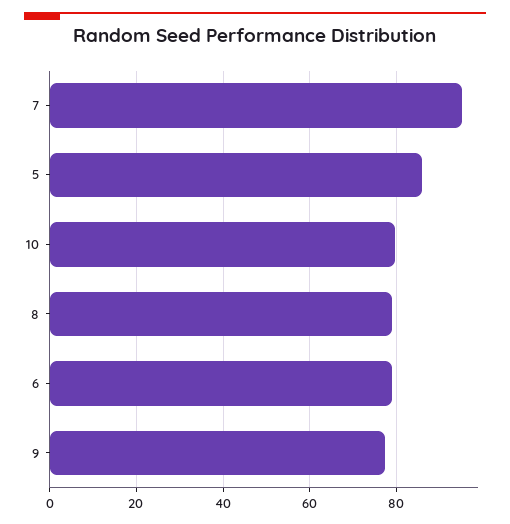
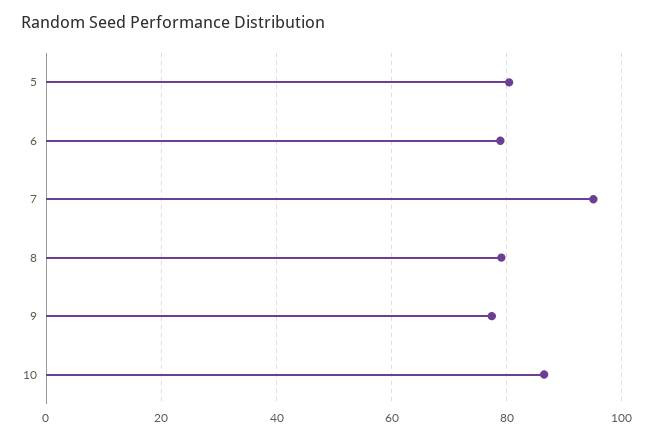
  {
    "7": 96,
-   "5": 86,
+   "5": 80,
-   "10": 80,
+   "10": 86,
    "8": 80,
    "6": 78,
    "9": 78
  }

